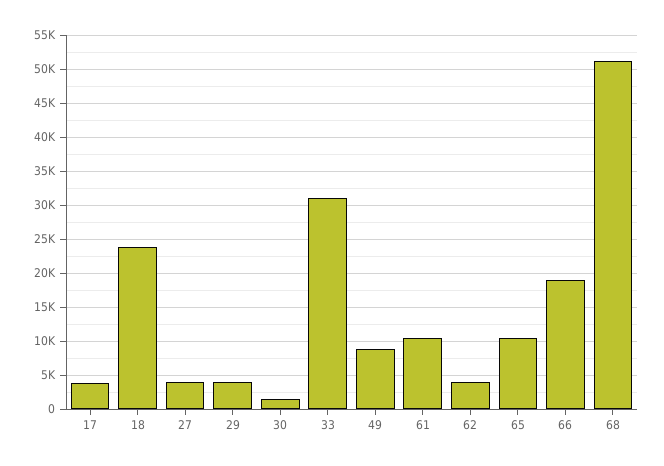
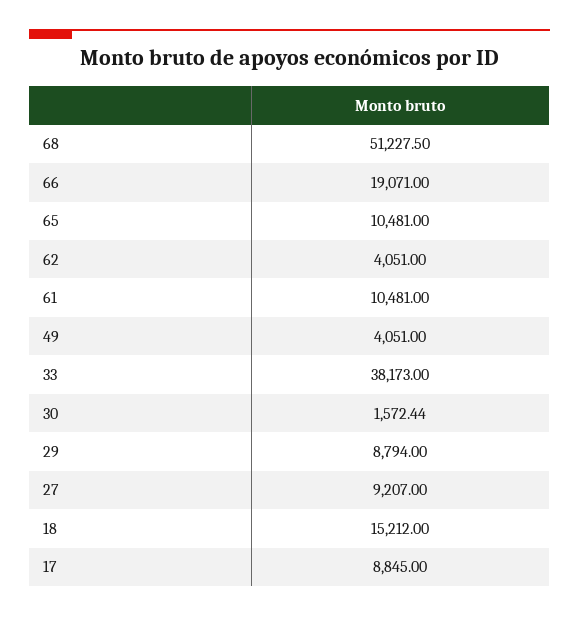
  {
-   "17": 4000,
+   "17": 8845,
-   "18": 24000,
+   "18": 15212,
-   "27": 4000,
+   "27": 9207,
-   "29": 4000,
+   "29": 8794,
    "30": 1572.44,
-   "33": 31000,
+   "33": 38173,
-   "49": 9000,
+   "49": 4051,
    "61": 10481,
    "62": 4051,
    "65": 10481,
    "66": 19071,
    "68": 51227.5
  }

